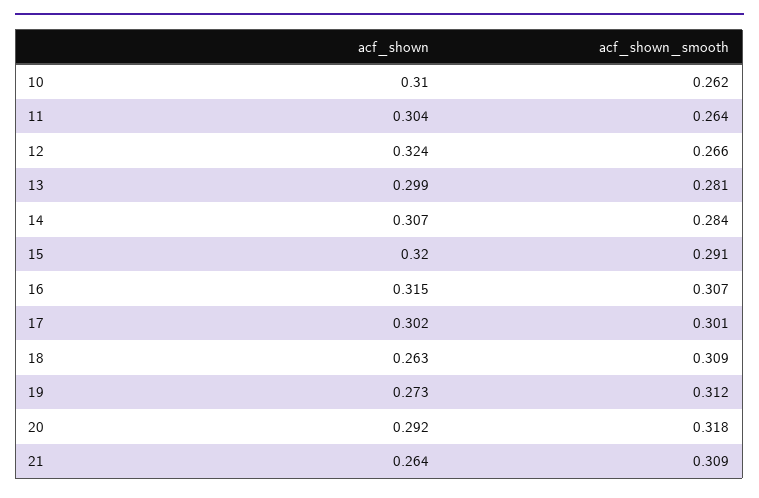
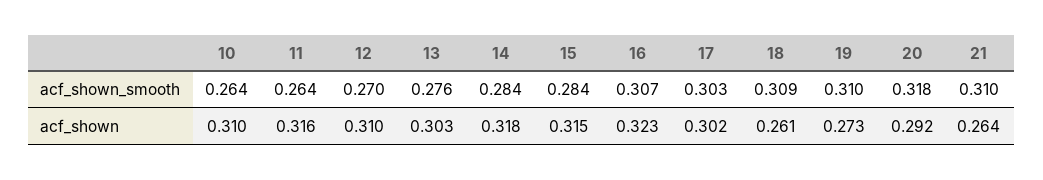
  {
    "acf_shown": {
      "10": 0.31,
-     "11": 0.304,
+     "11": 0.316,
-     "12": 0.324,
+     "12": 0.31,
-     "13": 0.299,
+     "13": 0.303,
-     "14": 0.307,
+     "14": 0.318,
-     "15": 0.32,
+     "15": 0.315,
-     "16": 0.315,
+     "16": 0.323,
      "17": 0.302,
-     "18": 0.263,
+     "18": 0.261,
      "19": 0.273,
      "20": 0.292,
      "21": 0.264
    },
    "acf_shown_smooth": {
-     "10": 0.262,
+     "10": 0.264,
      "11": 0.264,
-     "12": 0.266,
+     "12": 0.27,
-     "13": 0.281,
+     "13": 0.276,
      "14": 0.284,
-     "15": 0.291,
+     "15": 0.284,
      "16": 0.307,
-     "17": 0.301,
+     "17": 0.303,
      "18": 0.309,
-     "19": 0.312,
+     "19": 0.31,
      "20": 0.318,
-     "21": 0.309
+     "21": 0.31
    }
  }

